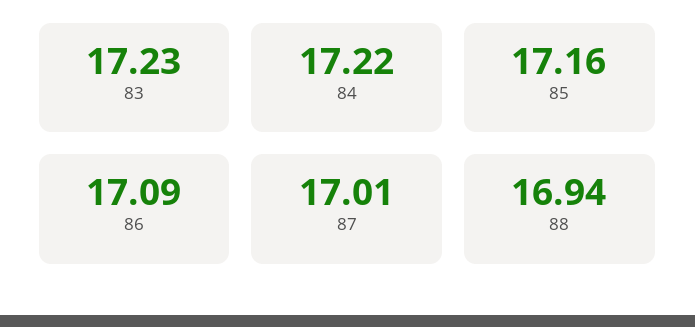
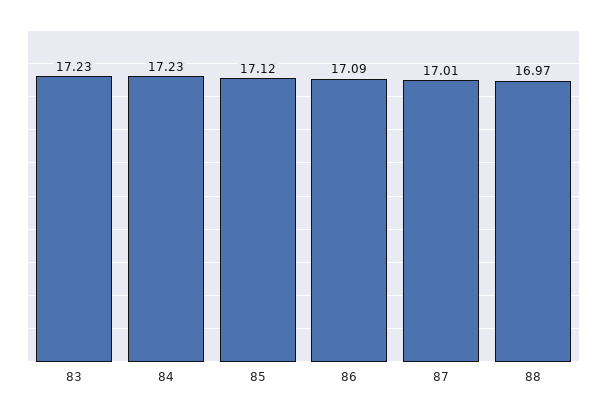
  {
    "83": 17.23,
-   "84": 17.22,
+   "84": 17.23,
-   "85": 17.16,
+   "85": 17.12,
    "86": 17.09,
    "87": 17.01,
-   "88": 16.94
+   "88": 16.97
  }

